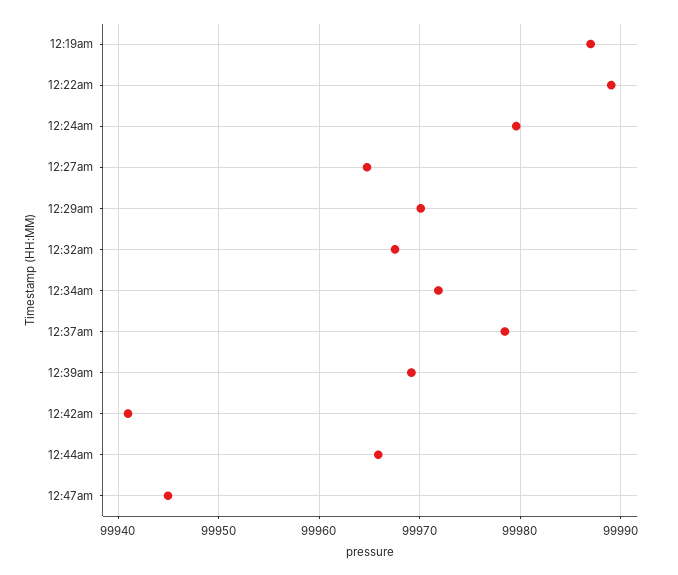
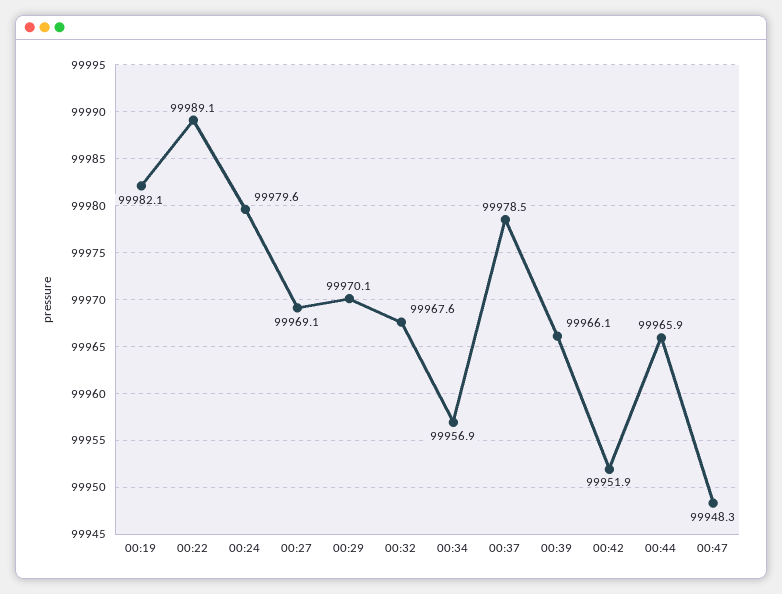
  {
-   "12:19am": 99987,
+   "12:19am": 99982.1,
    "12:22am": 99989.1,
    "12:24am": 99979.6,
-   "12:27am": 99965,
+   "12:27am": 99969.1,
    "12:29am": 99970.1,
    "12:32am": 99967.6,
-   "12:34am": 99972,
+   "12:34am": 99956.9,
    "12:37am": 99978.5,
-   "12:39am": 99969,
+   "12:39am": 99966.1,
-   "12:42am": 99941,
+   "12:42am": 99951.9,
    "12:44am": 99965.9,
-   "12:47am": 99945
+   "12:47am": 99948.3
  }

